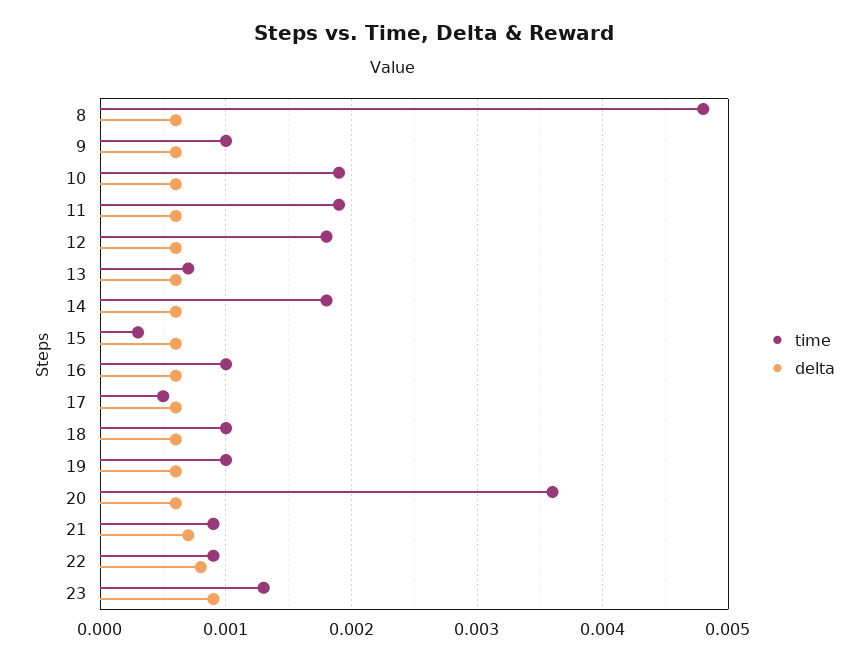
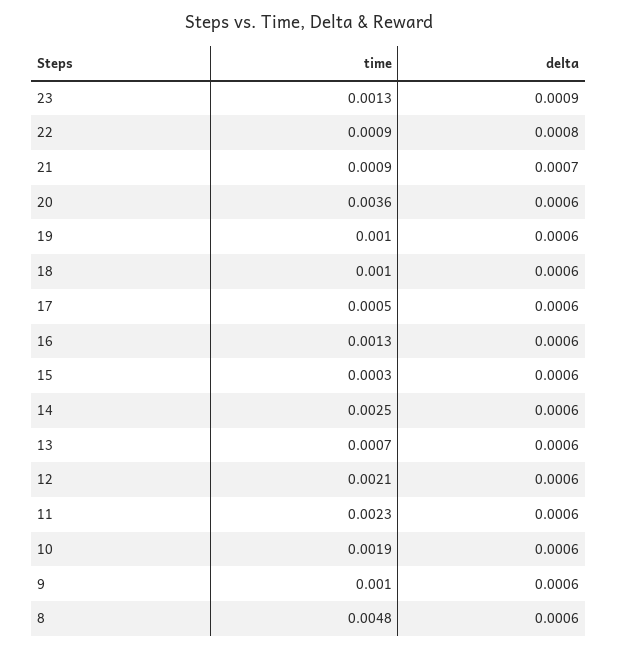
  {
    "time": {
      "8": 0.0048,
      "9": 0.001,
      "10": 0.0019,
-     "11": 0.0019,
+     "11": 0.0023,
-     "12": 0.0018,
+     "12": 0.0021,
      "13": 0.0007,
-     "14": 0.0018,
+     "14": 0.0025,
      "15": 0.0003,
-     "16": 0.001,
+     "16": 0.0013,
      "17": 0.0005,
      "18": 0.001,
      "19": 0.001,
      "20": 0.0036,
      "21": 0.0009,
      "22": 0.0009,
      "23": 0.0013
    },
    "delta": {
      "8": 0.0006,
      "9": 0.0006,
      "10": 0.0006,
      "11": 0.0006,
      "12": 0.0006,
      "13": 0.0006,
      "14": 0.0006,
      "15": 0.0006,
      "16": 0.0006,
      "17": 0.0006,
      "18": 0.0006,
      "19": 0.0006,
      "20": 0.0006,
      "21": 0.0007,
      "22": 0.0008,
      "23": 0.0009
    }
  }

